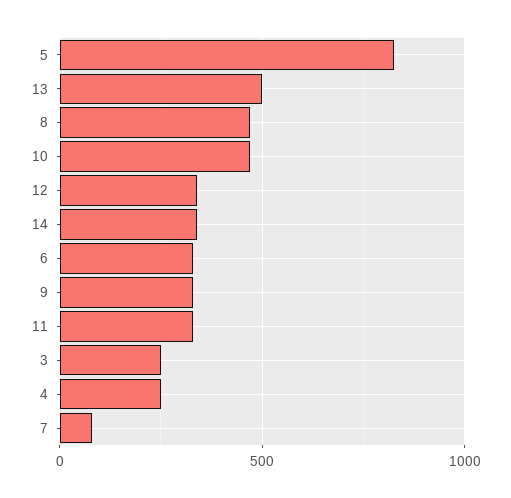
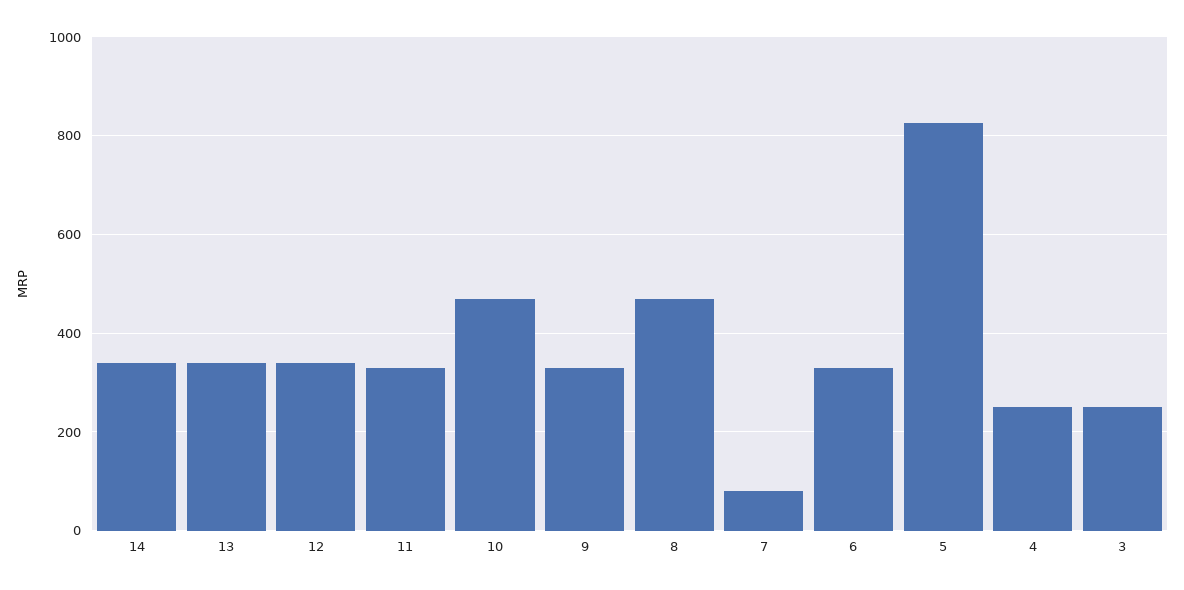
  {
    "5": 820,
-   "13": 500,
+   "13": 340,
    "8": 480,
    "10": 480,
    "12": 340,
    "14": 340,
    "6": 340,
    "9": 340,
    "11": 340,
    "3": 260,
    "4": 260,
    "7": 80
  }

